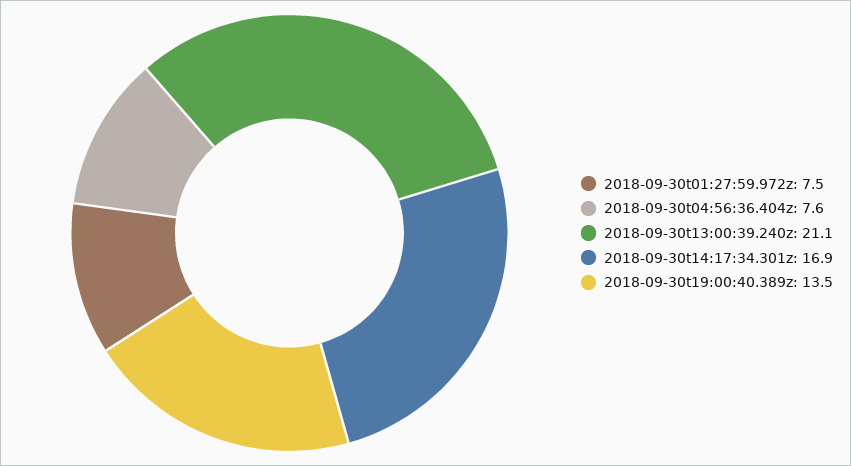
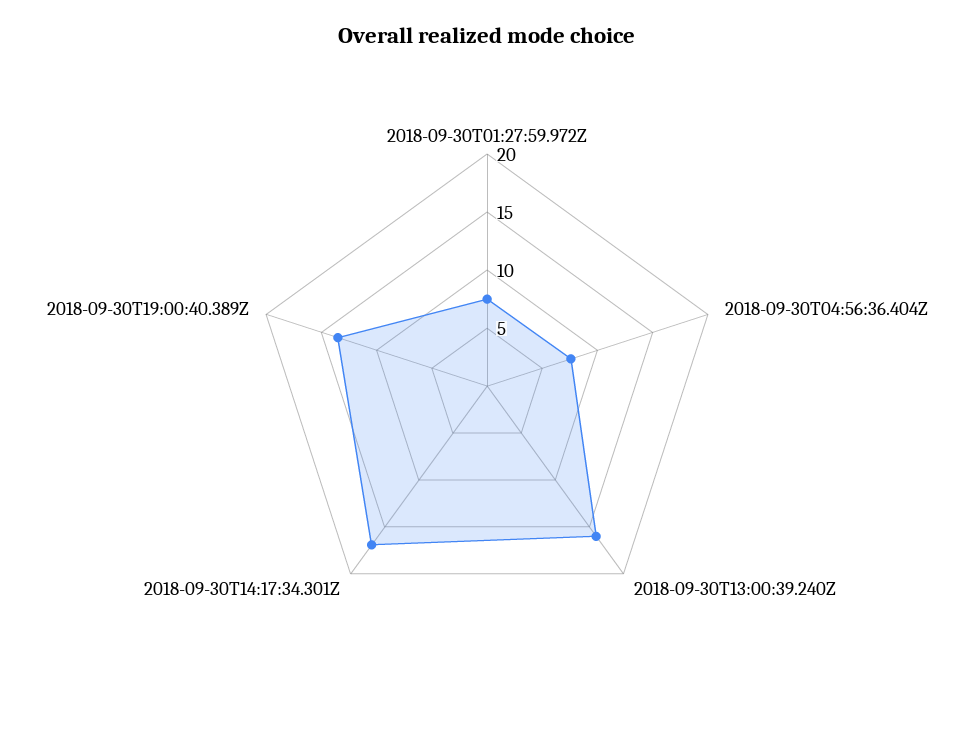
  {
    "2018-09-30t01:27:59.972z": 7.5,
    "2018-09-30t04:56:36.404z": 7.6,
-   "2018-09-30t13:00:39.240z": 21.1,
+   "2018-09-30t13:00:39.240z": 16,
    "2018-09-30t14:17:34.301z": 16.9,
    "2018-09-30t19:00:40.389z": 13.5
  }

